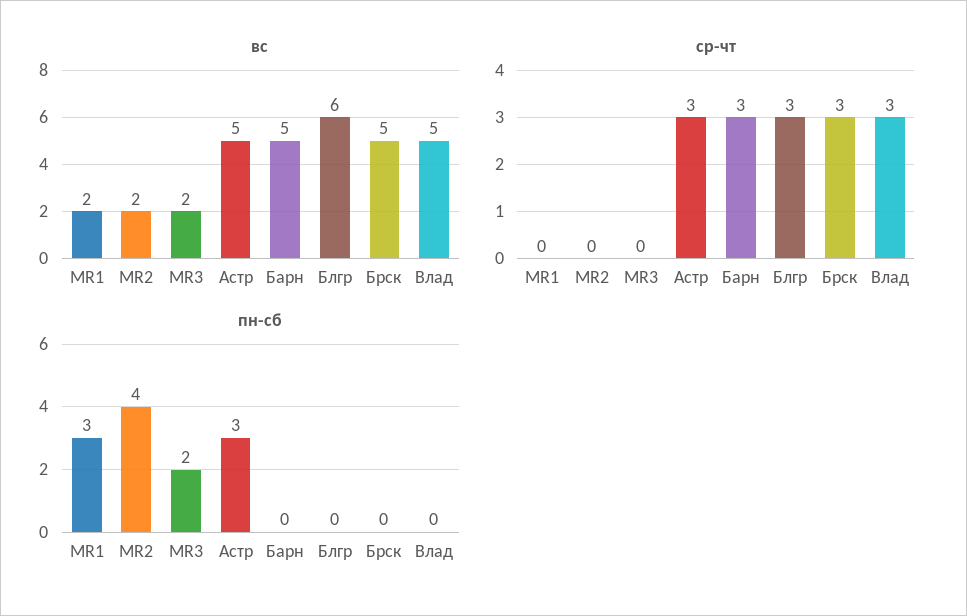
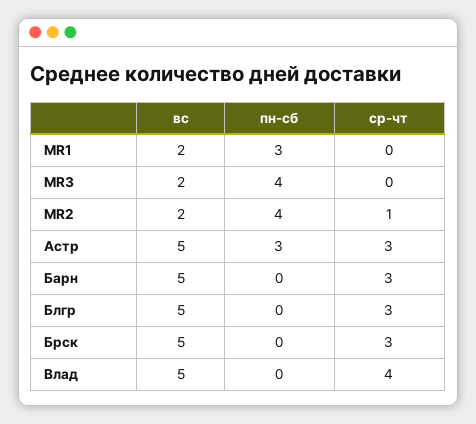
  {
    "вс": {
      "MR1": 2,
      "MR2": 2,
      "MR3": 2,
      "Астр": 5,
      "Барн": 5,
-     "Блгр": 6,
+     "Блгр": 5,
      "Брск": 5,
      "Влад": 5
    },
    "ср-чт": {
      "MR1": 0,
-     "MR2": 0,
+     "MR2": 1,
      "MR3": 0,
      "Астр": 3,
      "Барн": 3,
      "Блгр": 3,
      "Брск": 3,
-     "Влад": 3
+     "Влад": 4
    },
    "пн-сб": {
      "MR1": 3,
      "MR2": 4,
-     "MR3": 2,
+     "MR3": 4,
      "Астр": 3,
      "Барн": 0,
      "Блгр": 0,
      "Брск": 0,
      "Влад": 0
    }
  }

